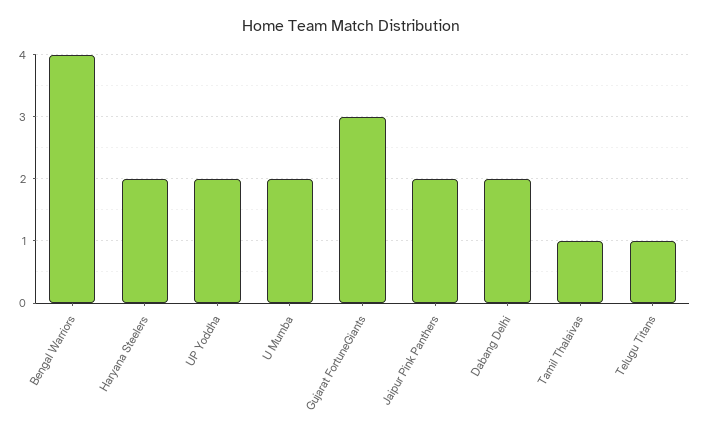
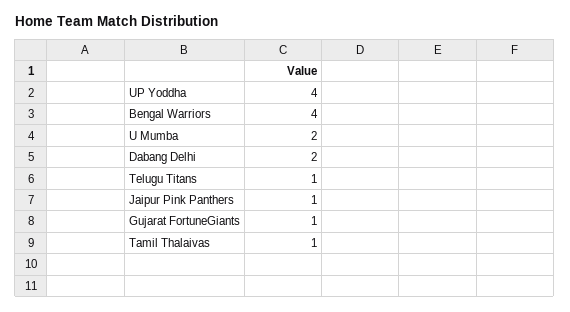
  {
    "Bengal Warriors": 4,
-   "Haryana Steelers": 2,
-   "UP Yoddha": 2,
+   "UP Yoddha": 4,
    "U Mumba": 2,
-   "Gujarat FortuneGiants": 3,
+   "Gujarat FortuneGiants": 1,
-   "Jaipur Pink Panthers": 2,
+   "Jaipur Pink Panthers": 1,
    "Dabang Delhi": 2,
    "Tamil Thalaivas": 1,
    "Telugu Titans": 1
  }

